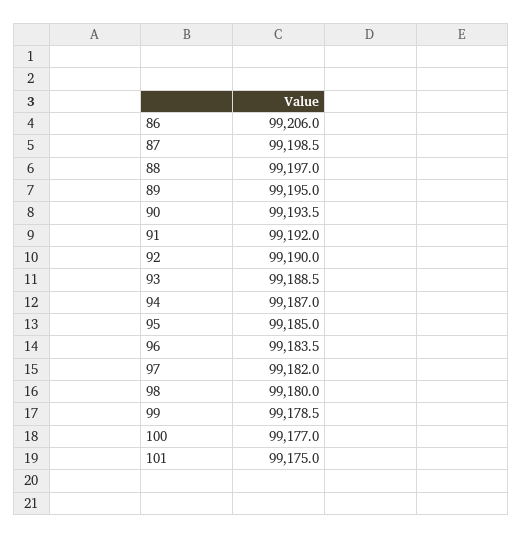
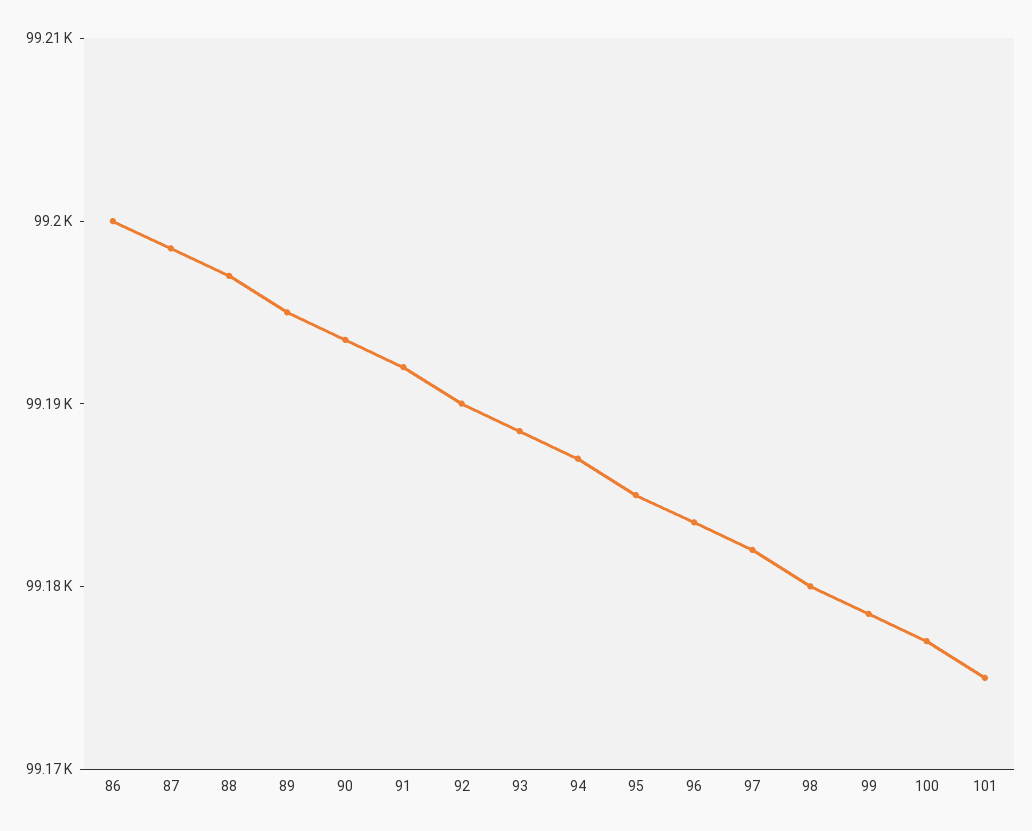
  {
-   "86": 99206,
+   "86": 99200,
    "87": 99198.5,
    "88": 99197,
    "89": 99195,
    "90": 99193.5,
    "91": 99192,
    "92": 99190,
    "93": 99188.5,
    "94": 99187,
    "95": 99185,
    "96": 99183.5,
    "97": 99182,
    "98": 99180,
    "99": 99178.5,
    "100": 99177,
    "101": 99175
  }

